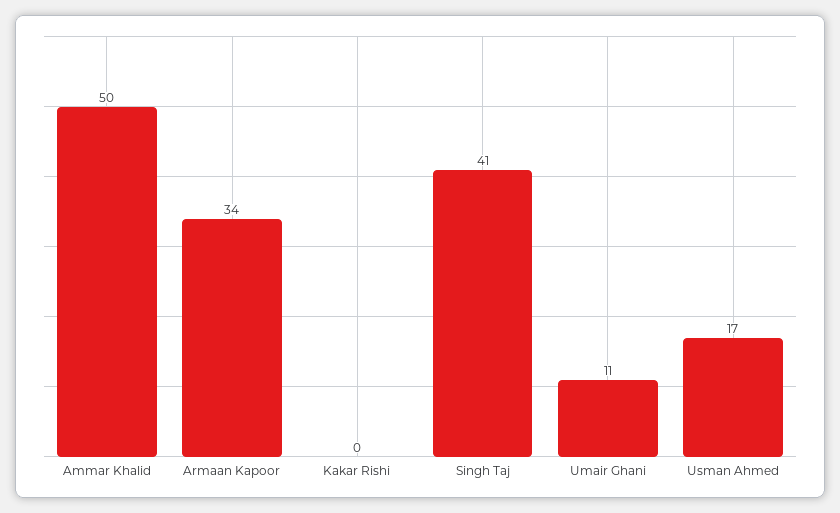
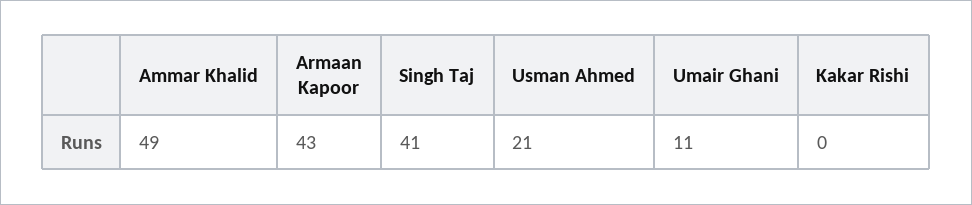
  {
-   "Ammar Khalid": 50,
+   "Ammar Khalid": 49,
-   "Armaan Kapoor": 34,
+   "Armaan Kapoor": 43,
    "Kakar Rishi": 0,
    "Singh Taj": 41,
    "Umair Ghani": 11,
-   "Usman Ahmed": 17
+   "Usman Ahmed": 21
  }

